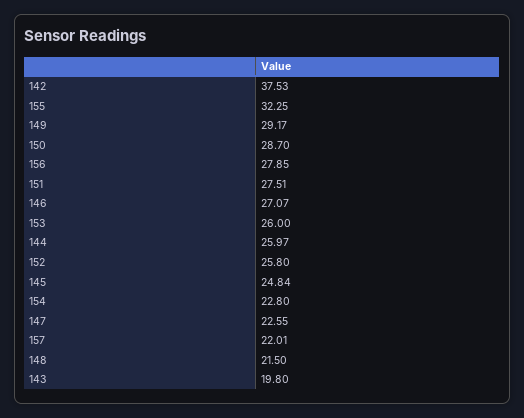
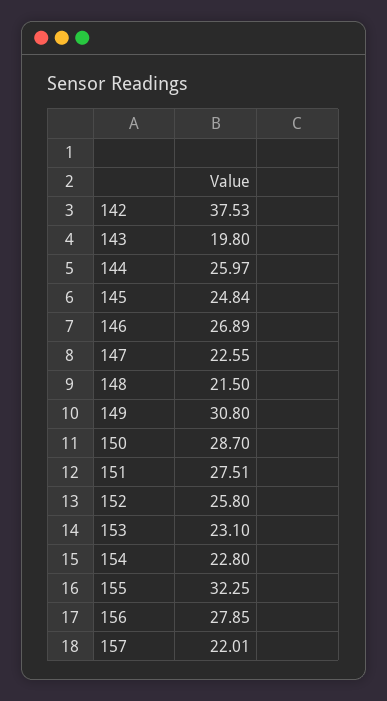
  {
    "142": 37.53,
    "155": 32.25,
-   "149": 29.17,
+   "149": 30.8,
    "150": 28.7,
    "156": 27.85,
    "151": 27.51,
-   "146": 27.07,
+   "146": 26.89,
-   "153": 26,
+   "153": 23.1,
    "144": 25.97,
    "152": 25.8,
    "145": 24.84,
    "154": 22.8,
    "147": 22.55,
    "157": 22.01,
    "148": 21.5,
    "143": 19.8
  }

